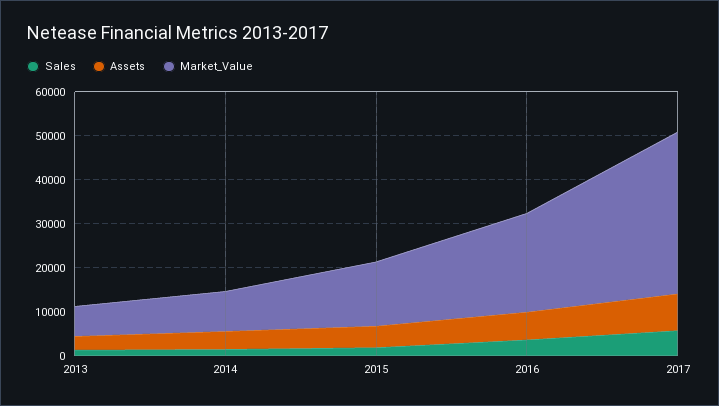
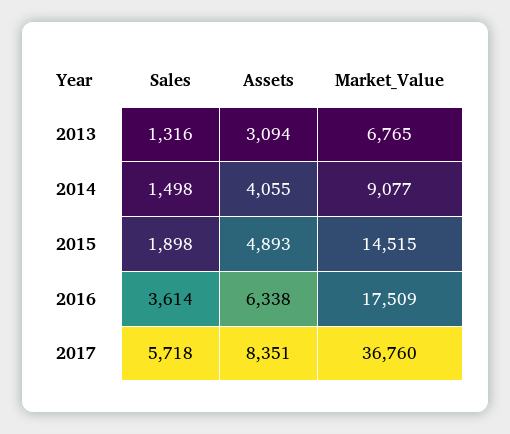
  {
    "Sales": {
      "2013": 1316,
      "2014": 1498,
      "2015": 1898,
      "2016": 3614,
      "2017": 5718
    },
    "Assets": {
      "2013": 3094,
      "2014": 4055,
      "2015": 4893,
      "2016": 6338,
      "2017": 8351
    },
    "Market_Value": {
      "2013": 6765,
      "2014": 9077,
      "2015": 14515,
-     "2016": 22000,
+     "2016": 17509,
      "2017": 36760
    }
  }

